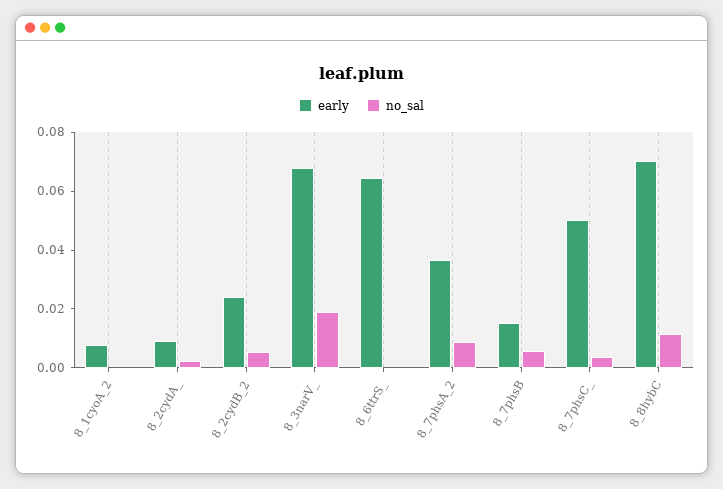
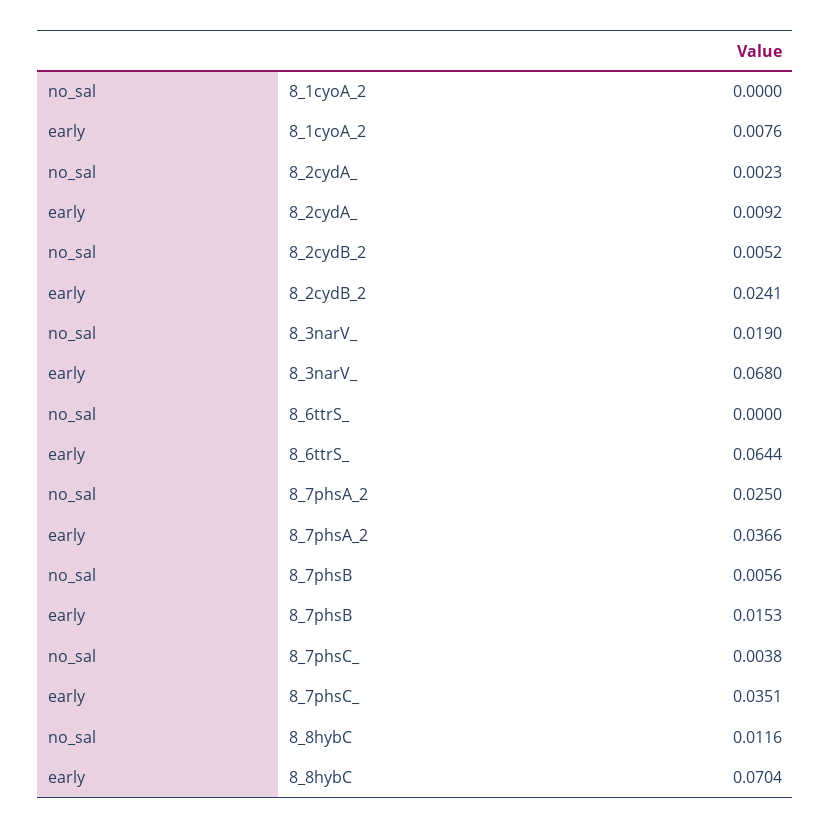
  {
    "early": {
      "8_1cyoA_2": 0.0076,
      "8_2cydA_": 0.0092,
      "8_2cydB_2": 0.0241,
      "8_3narV_": 0.068,
      "8_6ttrS_": 0.0644,
      "8_7phsA_2": 0.0366,
      "8_7phsB": 0.0153,
-     "8_7phsC_": 0.05,
+     "8_7phsC_": 0.0351,
      "8_8hybC": 0.0704
    },
    "no_sal": {
      "8_1cyoA_2": 0,
      "8_2cydA_": 0.0023,
      "8_2cydB_2": 0.0052,
      "8_3narV_": 0.019,
      "8_6ttrS_": 0,
-     "8_7phsA_2": 0.01,
+     "8_7phsA_2": 0.025,
      "8_7phsB": 0.0056,
      "8_7phsC_": 0.0038,
      "8_8hybC": 0.0116
    }
  }

